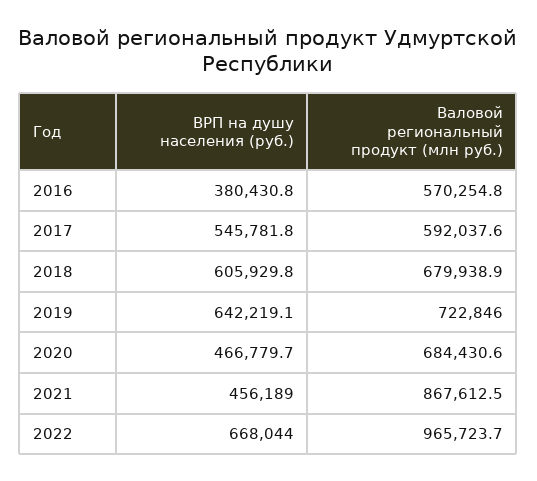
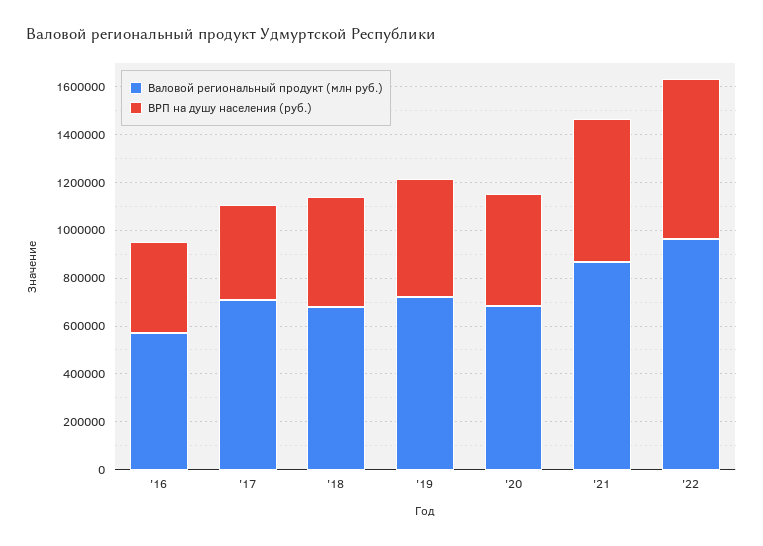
  {
    "ВРП на душу населения (руб.)": {
      "2016": 380430.8,
-     "2017": 545781.8,
+     "2017": 400000,
-     "2018": 605929.8,
+     "2018": 450000,
-     "2019": 642219.1,
+     "2019": 500000,
      "2020": 466779.7,
-     "2021": 456189,
+     "2021": 600000,
      "2022": 668044
    },
    "Валовой региональный продукт (млн руб.)": {
      "2016": 570254.8,
-     "2017": 592037.6,
+     "2017": 700000,
      "2018": 679938.9,
      "2019": 722846,
      "2020": 684430.6,
      "2021": 867612.5,
      "2022": 965723.7
    }
  }

